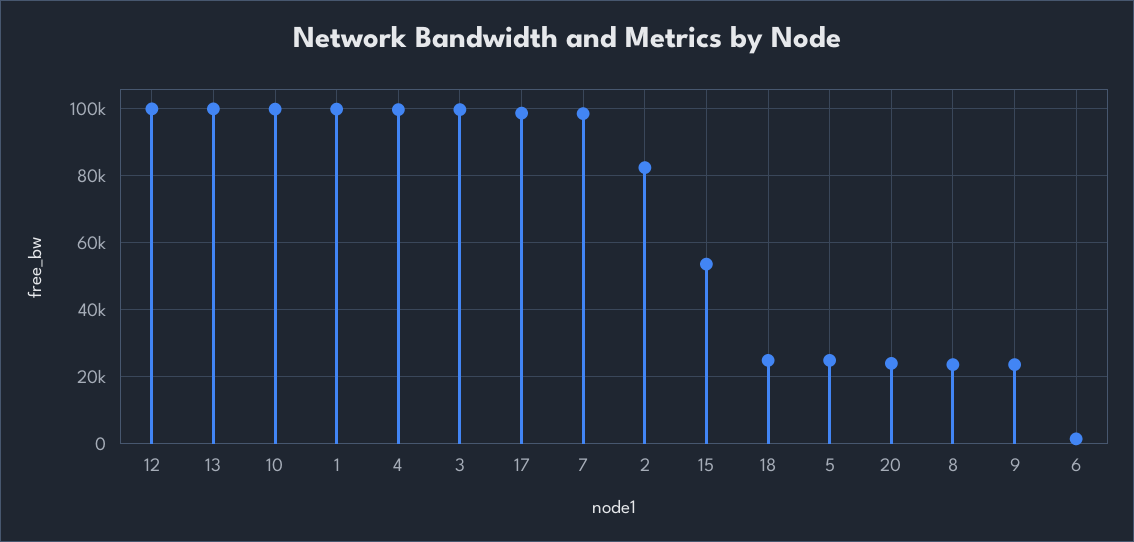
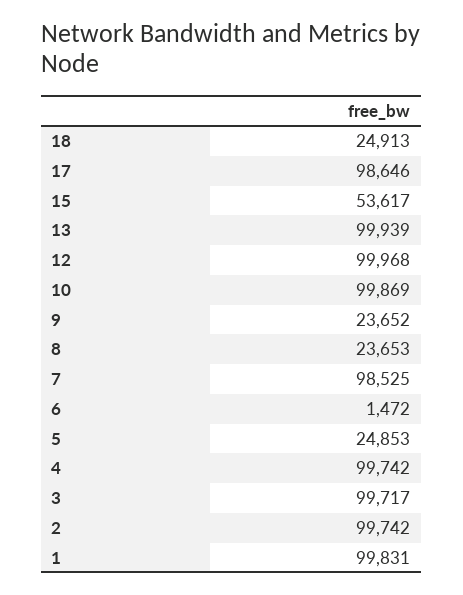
  {
    "12": 99968,
    "13": 99939,
    "10": 99869,
    "1": 99831,
    "4": 99742,
    "3": 99717,
    "17": 98646,
    "7": 98525,
-   "2": 82000,
+   "2": 99742,
    "15": 53617,
    "18": 24913,
    "5": 24853,
-   "20": 24000,
    "8": 23653,
    "9": 23652,
    "6": 1472
  }

